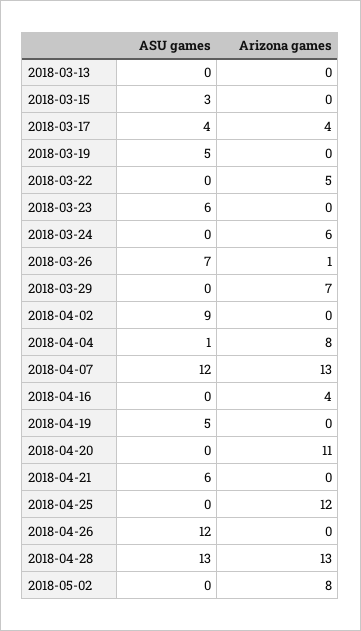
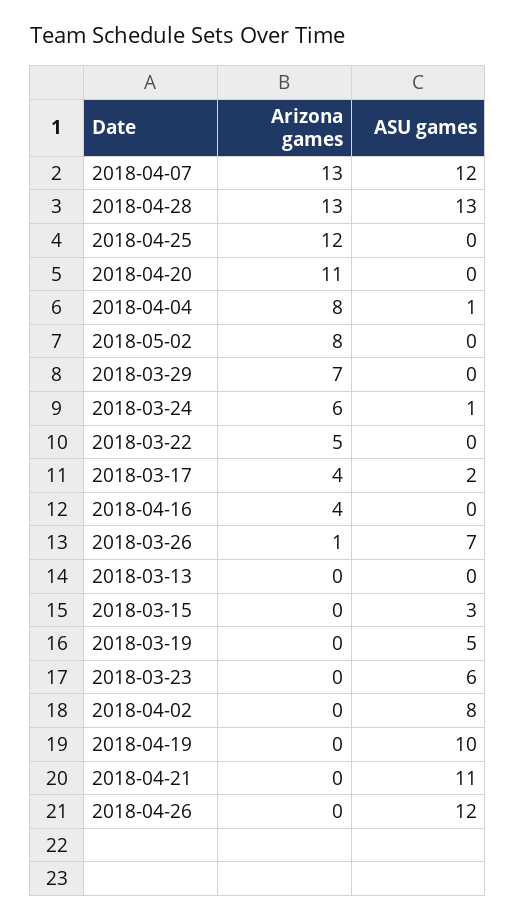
  {
    "ASU games": {
      "2018-03-13": 0,
      "2018-03-15": 3,
-     "2018-03-17": 4,
+     "2018-03-17": 2,
      "2018-03-19": 5,
      "2018-03-22": 0,
      "2018-03-23": 6,
-     "2018-03-24": 0,
+     "2018-03-24": 1,
      "2018-03-26": 7,
      "2018-03-29": 0,
-     "2018-04-02": 9,
+     "2018-04-02": 8,
      "2018-04-04": 1,
      "2018-04-07": 12,
      "2018-04-16": 0,
-     "2018-04-19": 5,
+     "2018-04-19": 10,
      "2018-04-20": 0,
-     "2018-04-21": 6,
+     "2018-04-21": 11,
      "2018-04-25": 0,
      "2018-04-26": 12,
      "2018-04-28": 13,
      "2018-05-02": 0
    },
    "Arizona games": {
      "2018-03-13": 0,
      "2018-03-15": 0,
      "2018-03-17": 4,
      "2018-03-19": 0,
      "2018-03-22": 5,
      "2018-03-23": 0,
      "2018-03-24": 6,
      "2018-03-26": 1,
      "2018-03-29": 7,
      "2018-04-02": 0,
      "2018-04-04": 8,
      "2018-04-07": 13,
      "2018-04-16": 4,
      "2018-04-19": 0,
      "2018-04-20": 11,
      "2018-04-21": 0,
      "2018-04-25": 12,
      "2018-04-26": 0,
      "2018-04-28": 13,
      "2018-05-02": 8
    }
  }

